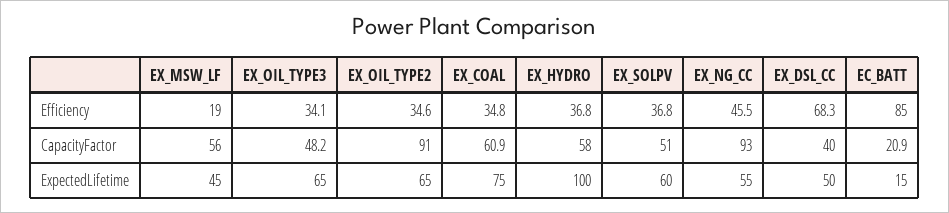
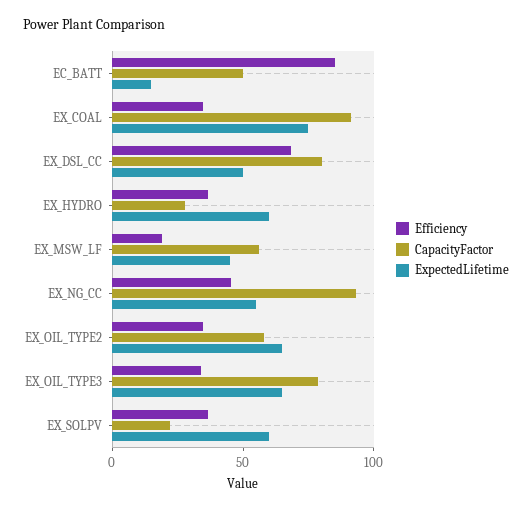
  {
    "Efficiency": {
      "EX_MSW_LF": 19,
      "EX_OIL_TYPE3": 34.1,
      "EX_OIL_TYPE2": 34.6,
      "EX_COAL": 34.8,
      "EX_HYDRO": 36.8,
      "EX_SOLPV": 36.8,
      "EX_NG_CC": 45.5,
      "EX_DSL_CC": 68.3,
      "EC_BATT": 85
    },
    "CapacityFactor": {
      "EX_MSW_LF": 56,
-     "EX_OIL_TYPE3": 48.2,
+     "EX_OIL_TYPE3": 80,
-     "EX_OIL_TYPE2": 91,
+     "EX_OIL_TYPE2": 60,
-     "EX_COAL": 60.9,
+     "EX_COAL": 90,
-     "EX_HYDRO": 58,
+     "EX_HYDRO": 30,
-     "EX_SOLPV": 51,
+     "EX_SOLPV": 20,
      "EX_NG_CC": 93,
-     "EX_DSL_CC": 40,
+     "EX_DSL_CC": 80,
-     "EC_BATT": 20.9
+     "EC_BATT": 50
    },
    "ExpectedLifetime": {
      "EX_MSW_LF": 45,
      "EX_OIL_TYPE3": 65,
      "EX_OIL_TYPE2": 65,
      "EX_COAL": 75,
-     "EX_HYDRO": 100,
+     "EX_HYDRO": 60,
      "EX_SOLPV": 60,
      "EX_NG_CC": 55,
      "EX_DSL_CC": 50,
      "EC_BATT": 15
    }
  }

